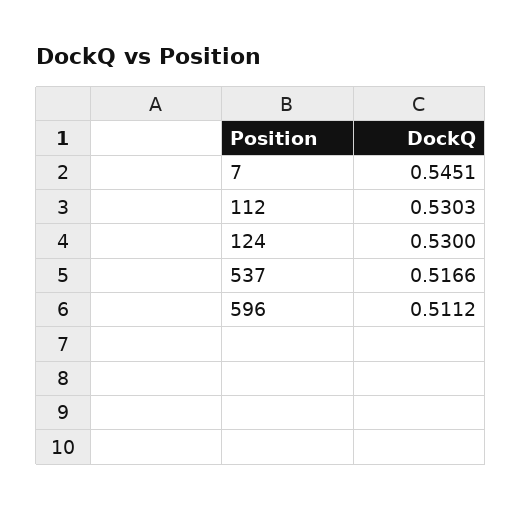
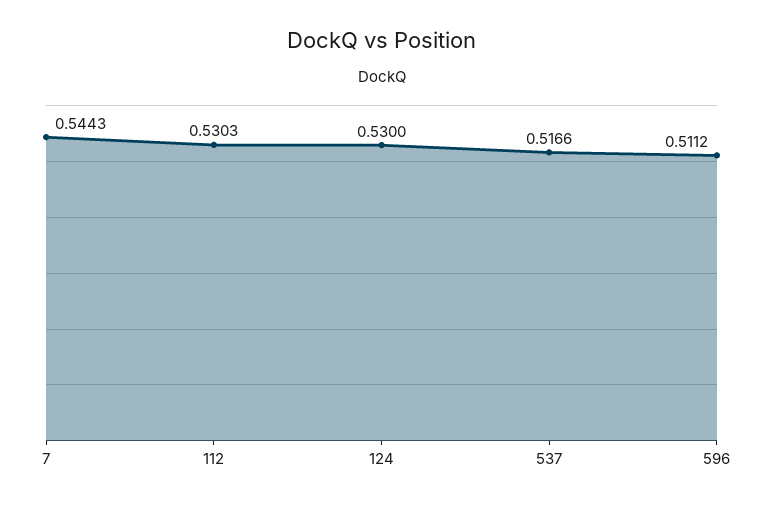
  {
-   "7": 0.5451,
+   "7": 0.5443,
    "112": 0.5303,
    "124": 0.53,
    "537": 0.5166,
    "596": 0.5112
  }

